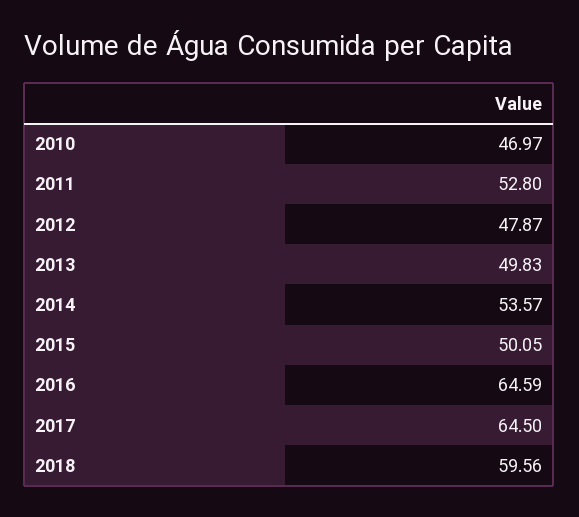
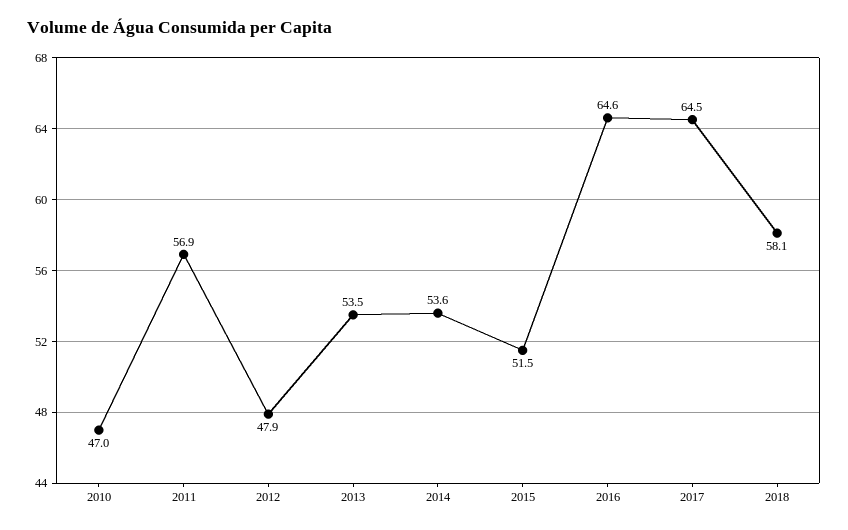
  {
    "2010": 46.97,
-   "2011": 52.8,
+   "2011": 56.9,
    "2012": 47.87,
-   "2013": 49.83,
+   "2013": 53.5,
    "2014": 53.57,
-   "2015": 50.05,
+   "2015": 51.5,
    "2016": 64.59,
    "2017": 64.5,
-   "2018": 59.56
+   "2018": 58.1
  }

